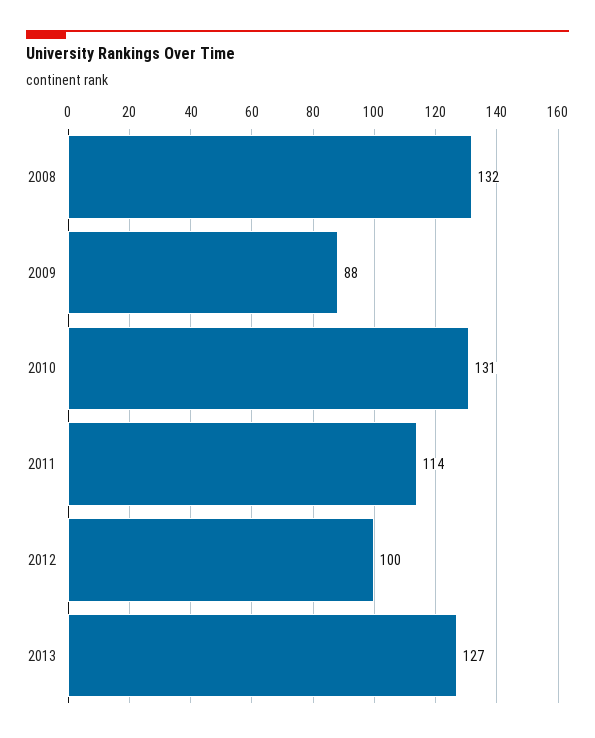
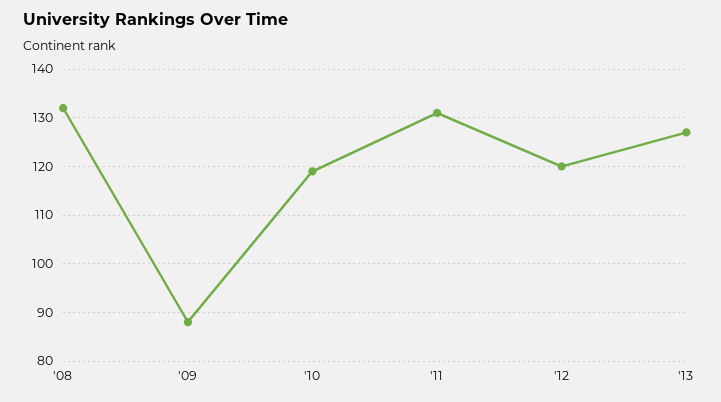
  {
    "2008": 132,
    "2009": 88,
-   "2010": 131,
+   "2010": 120,
-   "2011": 114,
+   "2011": 130,
-   "2012": 100,
+   "2012": 120,
    "2013": 127
  }

